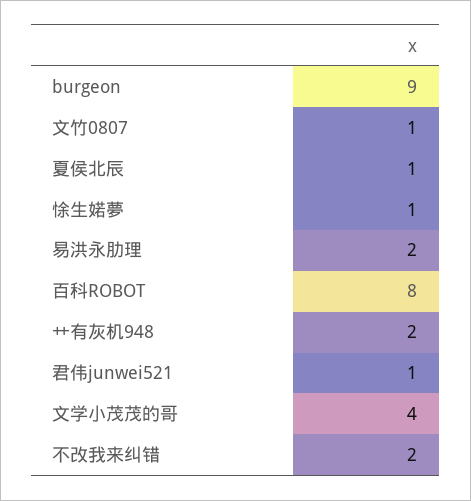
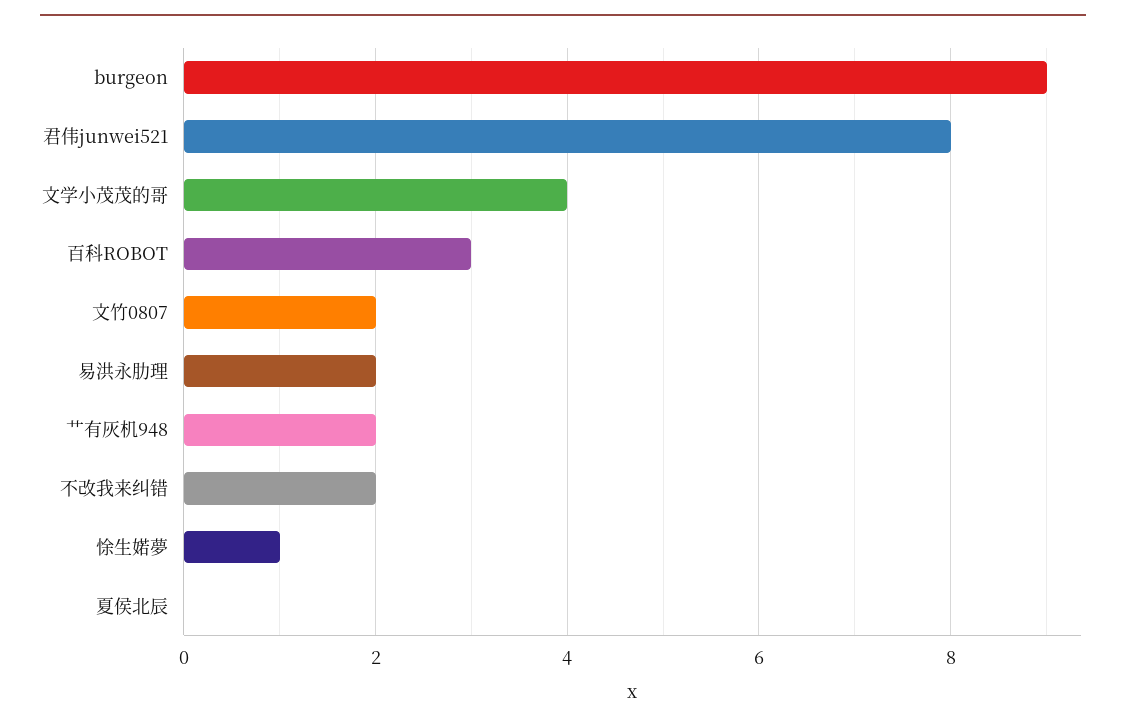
  {
    "burgeon": 9,
-   "文竹0807": 1,
+   "文竹0807": 2,
-   "夏侯北辰": 1,
+   "夏侯北辰": 0,
    "悇生婼夢": 1,
    "易洪永肋理": 2,
-   "百科ROBOT": 8,
+   "百科ROBOT": 3,
    "艹有灰机948": 2,
-   "君伟junwei521": 1,
+   "君伟junwei521": 8,
    "文学小茂茂的哥": 4,
    "不改我来纠错": 2
  }

